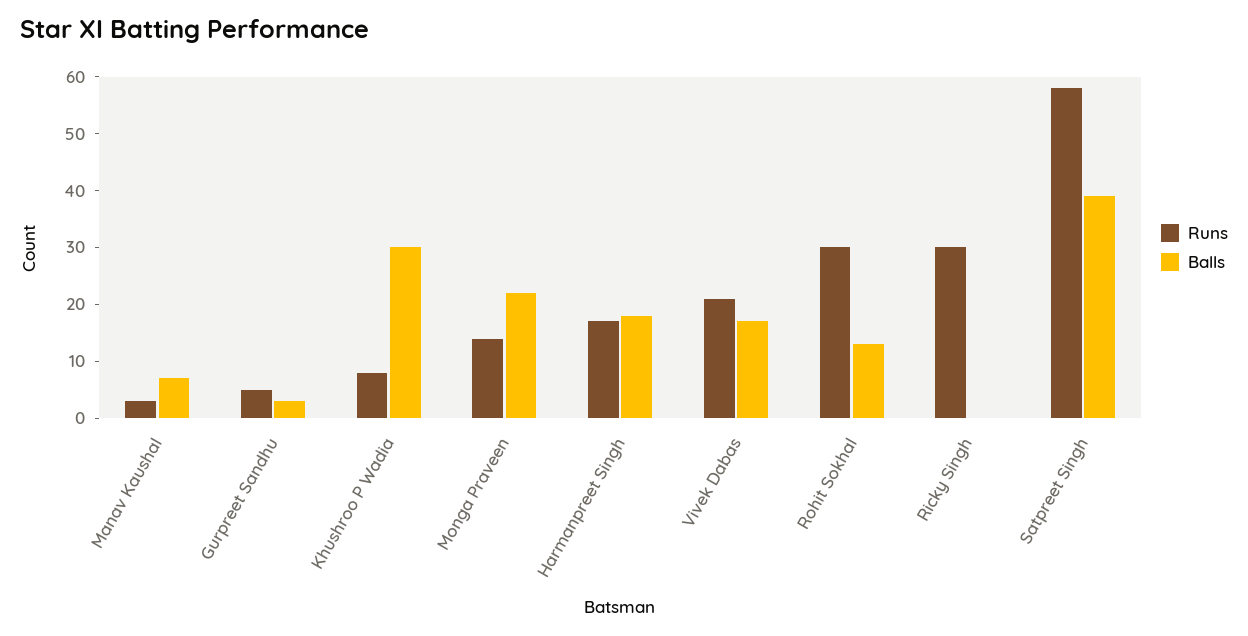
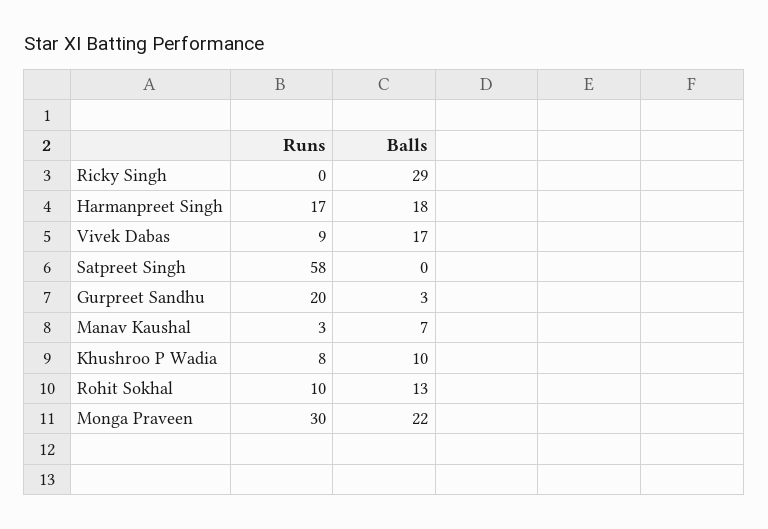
  {
    "Runs": {
      "Manav Kaushal": 3,
-     "Gurpreet Sandhu": 5,
+     "Gurpreet Sandhu": 20,
      "Khushroo P Wadia": 8,
-     "Monga Praveen": 15,
+     "Monga Praveen": 30,
      "Harmanpreet Singh": 17,
-     "Vivek Dabas": 20,
+     "Vivek Dabas": 9,
-     "Rohit Sokhal": 30,
+     "Rohit Sokhal": 10,
-     "Ricky Singh": 30,
+     "Ricky Singh": 0,
      "Satpreet Singh": 58
    },
    "Balls": {
      "Manav Kaushal": 7,
      "Gurpreet Sandhu": 3,
-     "Khushroo P Wadia": 30,
+     "Khushroo P Wadia": 10,
      "Monga Praveen": 22,
      "Harmanpreet Singh": 18,
      "Vivek Dabas": 17,
      "Rohit Sokhal": 13,
-     "Ricky Singh": 0,
+     "Ricky Singh": 29,
-     "Satpreet Singh": 40
+     "Satpreet Singh": 0
    }
  }

